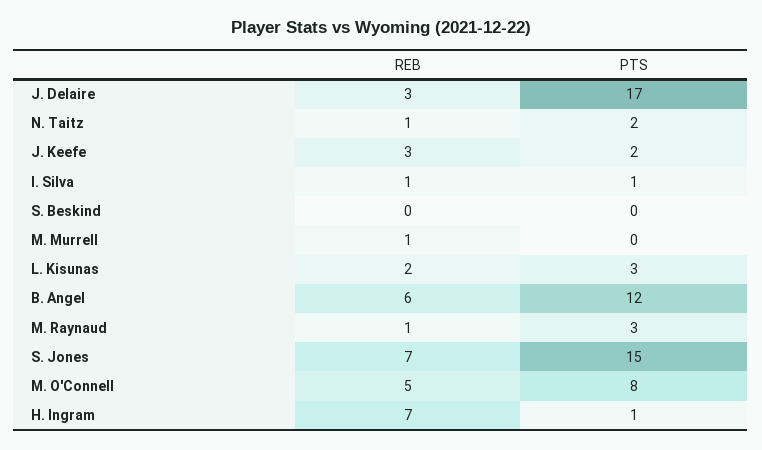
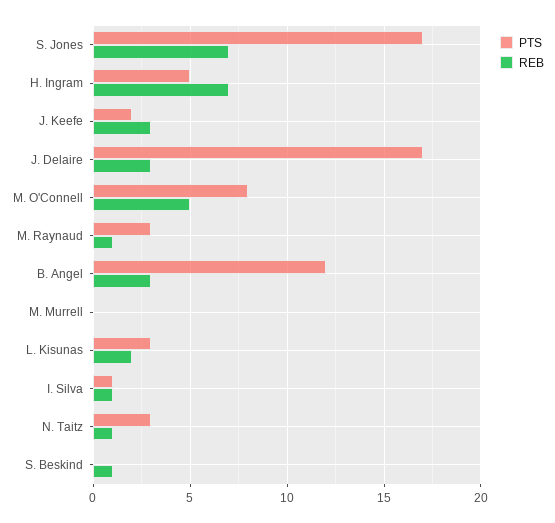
  {
    "REB": {
      "J. Delaire": 3,
      "N. Taitz": 1,
      "J. Keefe": 3,
      "I. Silva": 1,
-     "S. Beskind": 0,
+     "S. Beskind": 1,
-     "M. Murrell": 1,
+     "M. Murrell": 0,
      "L. Kisunas": 2,
-     "B. Angel": 6,
+     "B. Angel": 3,
      "M. Raynaud": 1,
      "S. Jones": 7,
      "M. O'Connell": 5,
      "H. Ingram": 7
    },
    "PTS": {
      "J. Delaire": 17,
-     "N. Taitz": 2,
+     "N. Taitz": 3,
      "J. Keefe": 2,
      "I. Silva": 1,
      "S. Beskind": 0,
      "M. Murrell": 0,
      "L. Kisunas": 3,
      "B. Angel": 12,
      "M. Raynaud": 3,
-     "S. Jones": 15,
+     "S. Jones": 17,
      "M. O'Connell": 8,
-     "H. Ingram": 1
+     "H. Ingram": 5
    }
  }

